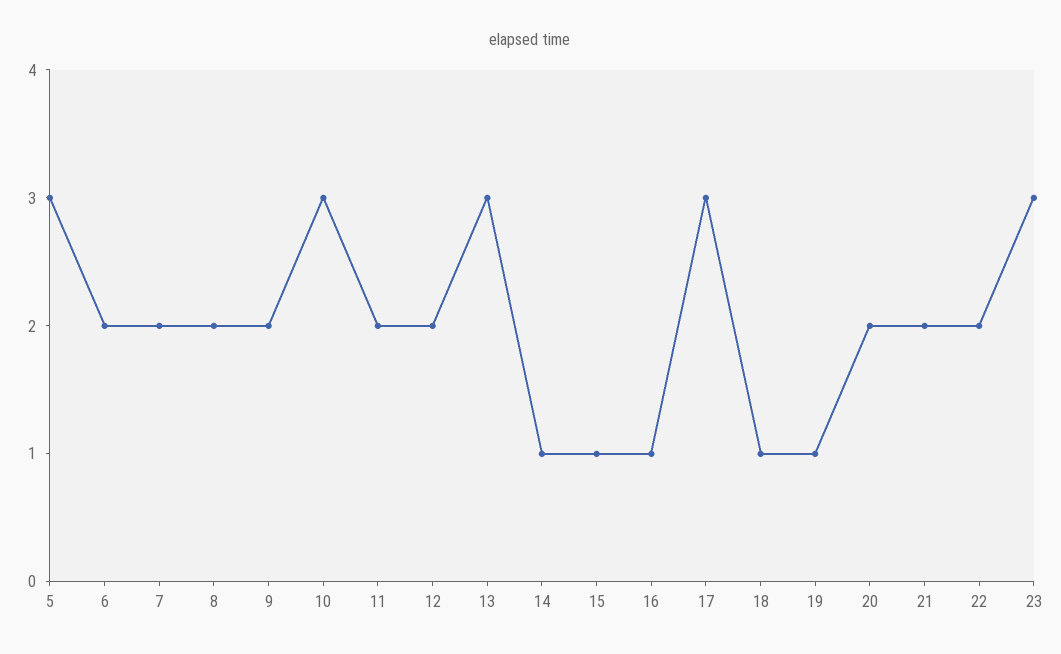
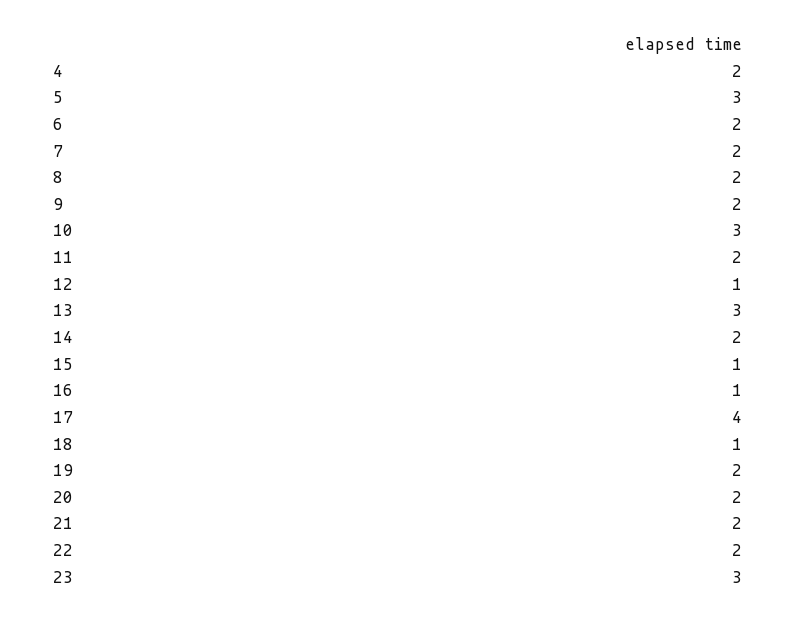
  {
    "5": 3,
    "6": 2,
    "7": 2,
    "8": 2,
    "9": 2,
    "10": 3,
    "11": 2,
-   "12": 2,
+   "12": 1,
    "13": 3,
-   "14": 1,
+   "14": 2,
    "15": 1,
    "16": 1,
-   "17": 3,
+   "17": 4,
    "18": 1,
-   "19": 1,
+   "19": 2,
    "20": 2,
    "21": 2,
    "22": 2,
-   "23": 3
+   "23": 3,
+   "4": 2
  }

